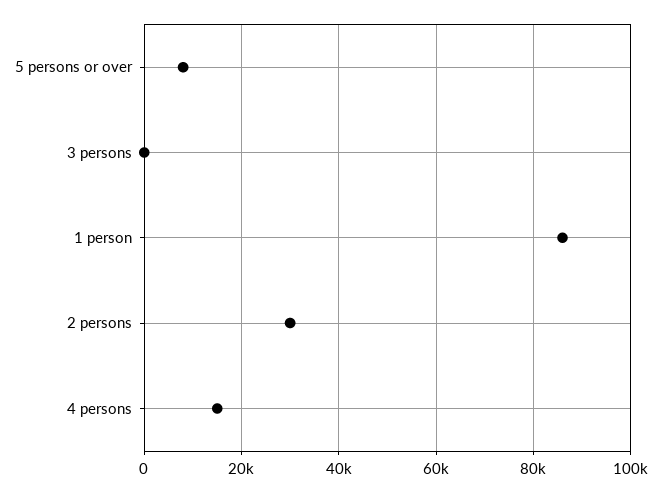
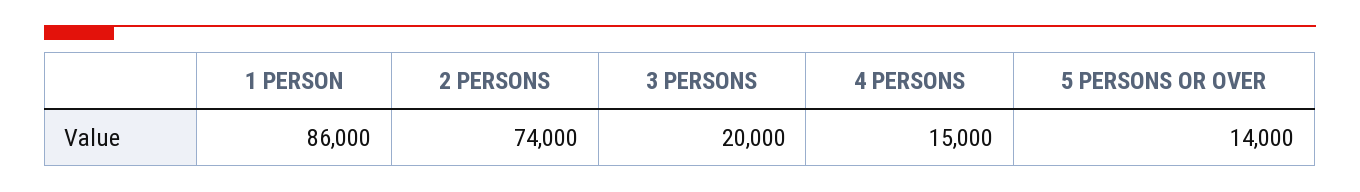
  {
-   "5 persons or over": 8000,
+   "5 persons or over": 14000,
-   "3 persons": 0,
+   "3 persons": 20000,
    "1 person": 86000,
-   "2 persons": 30000,
+   "2 persons": 74000,
    "4 persons": 15000
  }

